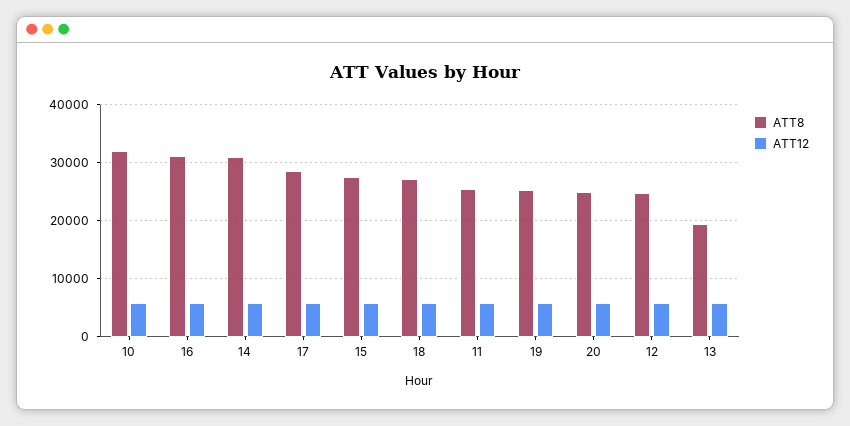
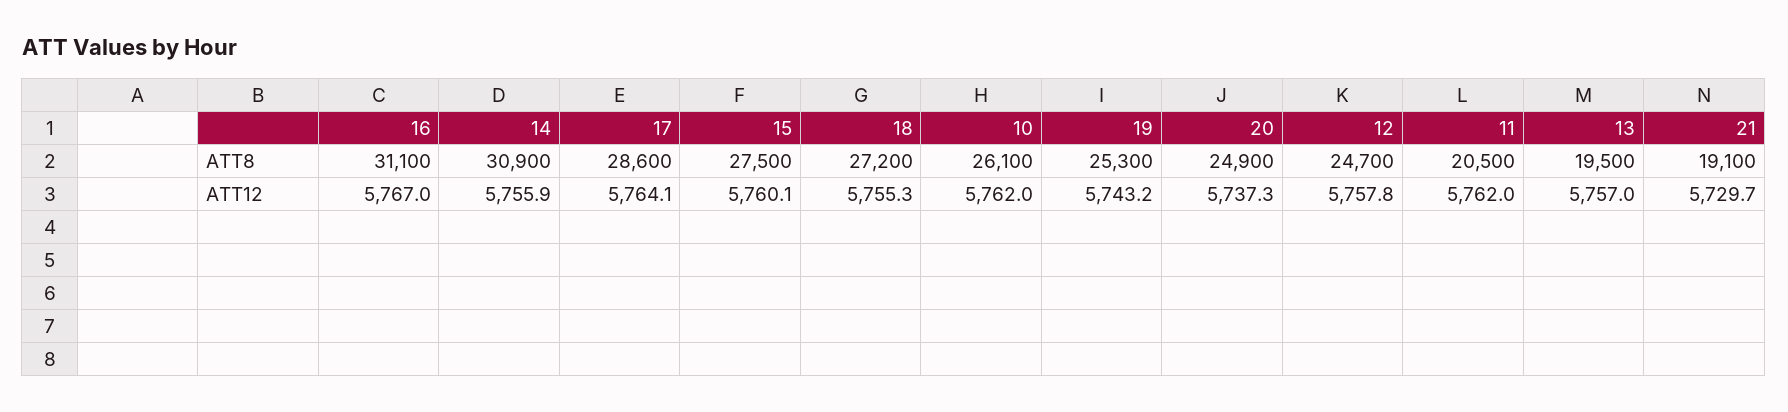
  {
    "ATT8": {
-     "10": 32000,
+     "10": 26100,
      "16": 31100,
      "14": 30900,
      "17": 28600,
      "15": 27500,
      "18": 27200,
-     "11": 26000,
+     "11": 20500,
      "19": 25300,
      "20": 24900,
      "12": 24700,
-     "13": 19500
+     "13": 19500,
+     "21": 19100
    },
    "ATT12": {
      "10": 5762,
      "16": 5767,
      "14": 5755.9,
      "17": 5764.1,
      "15": 5760.1,
      "18": 5755.3,
      "11": 5762,
      "19": 5743.2,
      "20": 5737.3,
      "12": 5757.8,
-     "13": 5757
+     "13": 5757,
+     "21": 5729.7
    }
  }

